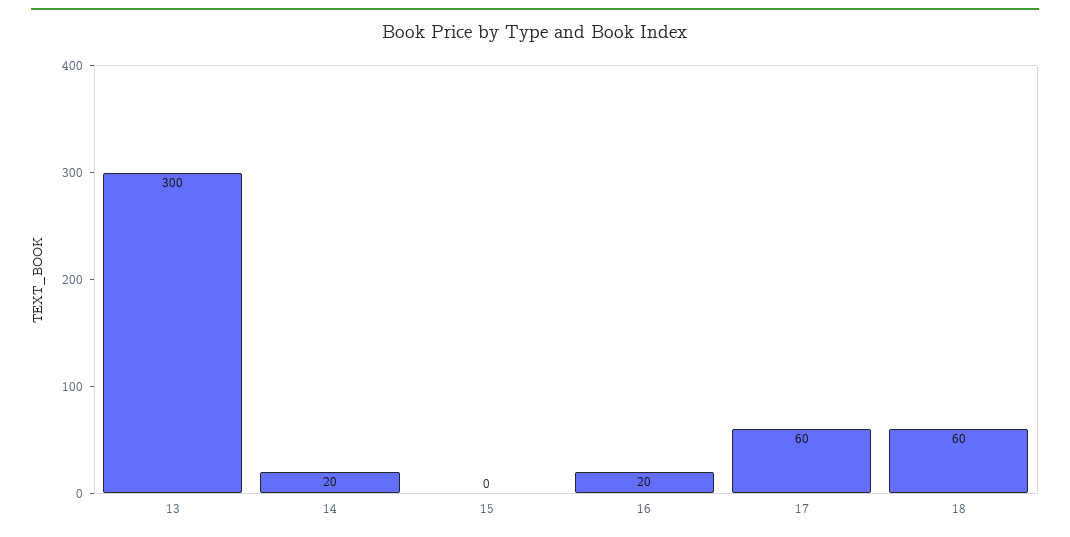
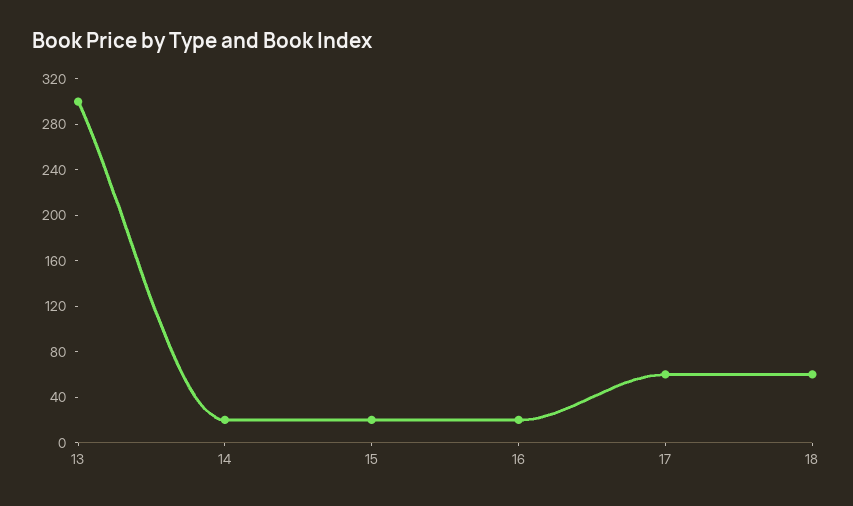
  {
    "13": 300,
    "14": 20,
-   "15": 0,
+   "15": 20,
    "16": 20,
    "17": 60,
    "18": 60
  }

